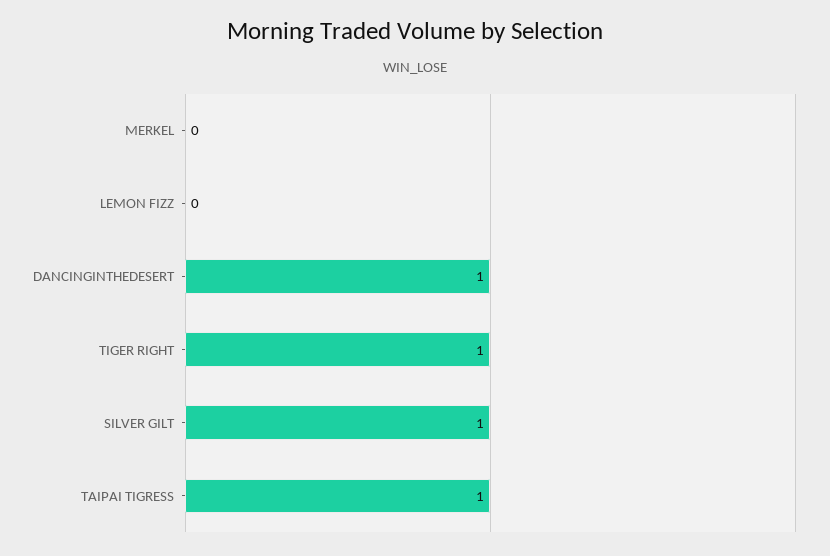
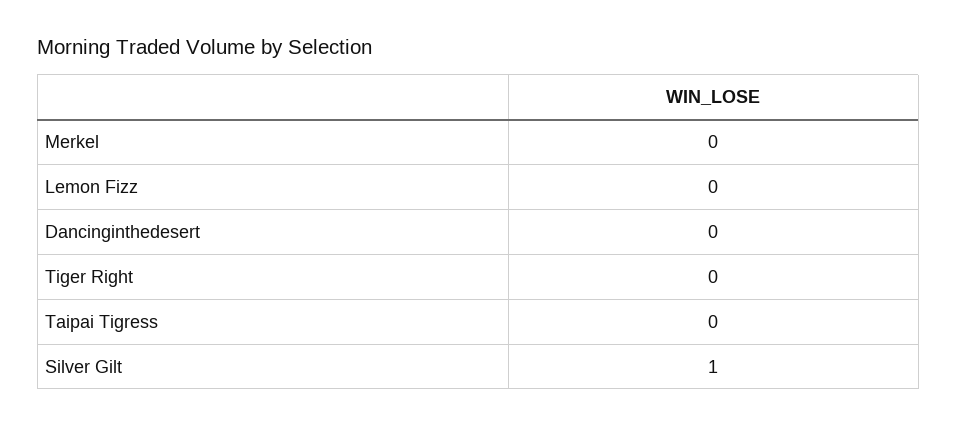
  {
    "MERKEL": 0,
    "LEMON FIZZ": 0,
-   "DANCINGINTHEDESERT": 1,
+   "DANCINGINTHEDESERT": 0,
-   "TIGER RIGHT": 1,
+   "TIGER RIGHT": 0,
    "SILVER GILT": 1,
-   "TAIPAI TIGRESS": 1
+   "TAIPAI TIGRESS": 0
  }

